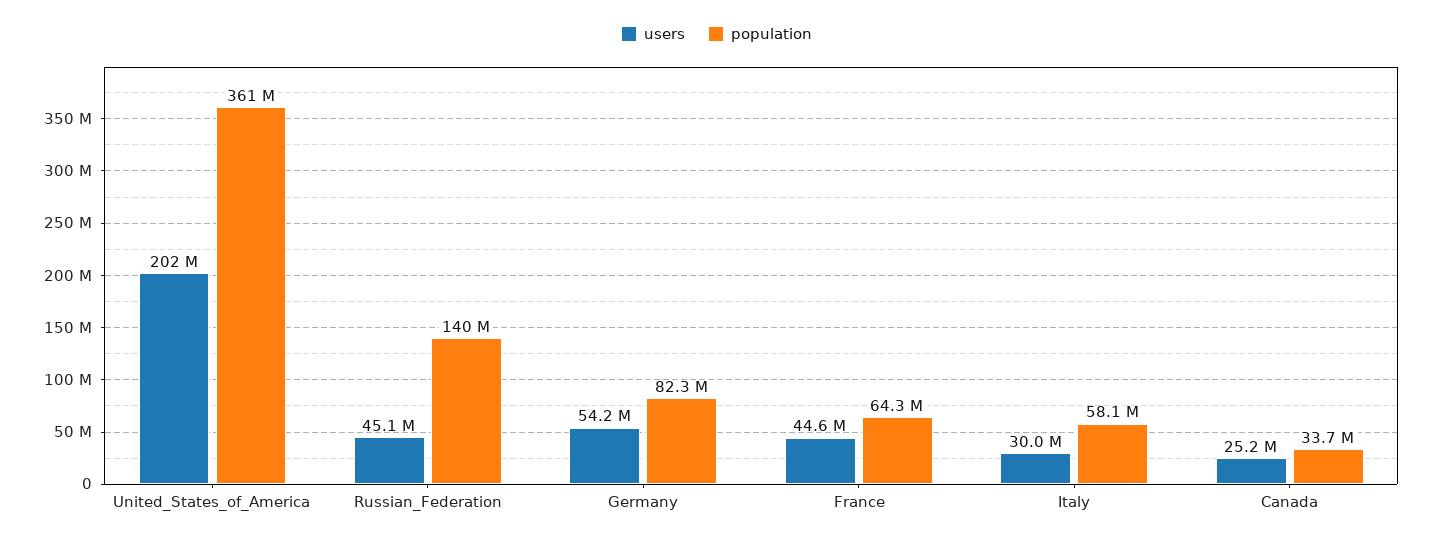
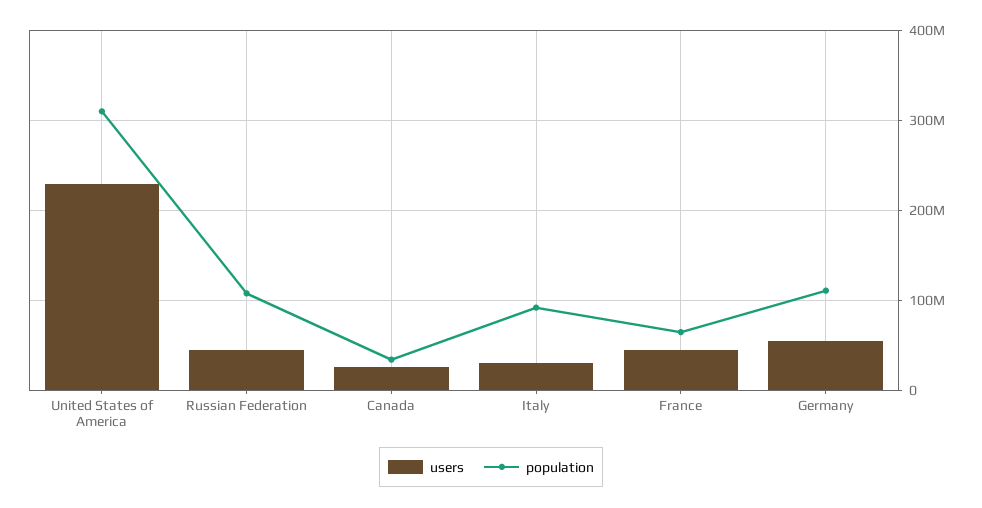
  {
    "users": {
-     "United_States_of_America": 202000000,
+     "United_States_of_America": 230000000,
      "Russian_Federation": 45100000,
      "Germany": 54200000,
      "France": 44600000,
      "Italy": 30000000,
      "Canada": 25200000
    },
    "population": {
-     "United_States_of_America": 361000000,
+     "United_States_of_America": 310000000,
-     "Russian_Federation": 140000000,
+     "Russian_Federation": 110000000,
-     "Germany": 82300000,
+     "Germany": 110000000,
      "France": 64300000,
-     "Italy": 58100000,
+     "Italy": 90000000,
      "Canada": 33700000
    }
  }

